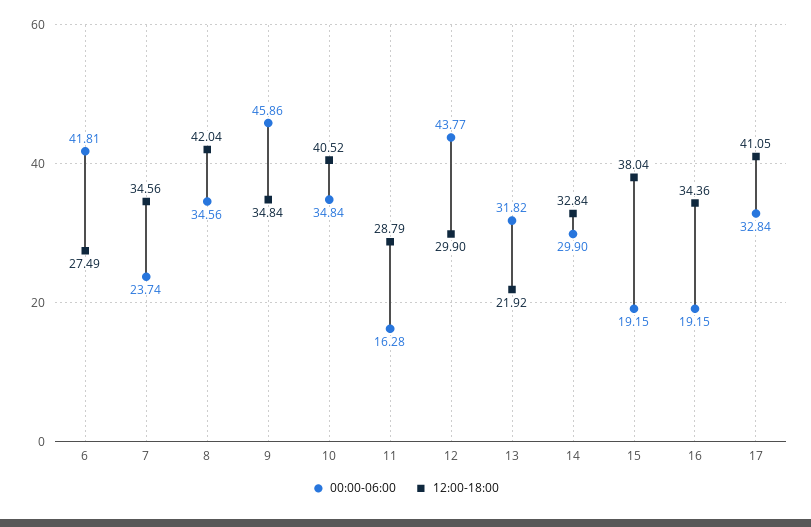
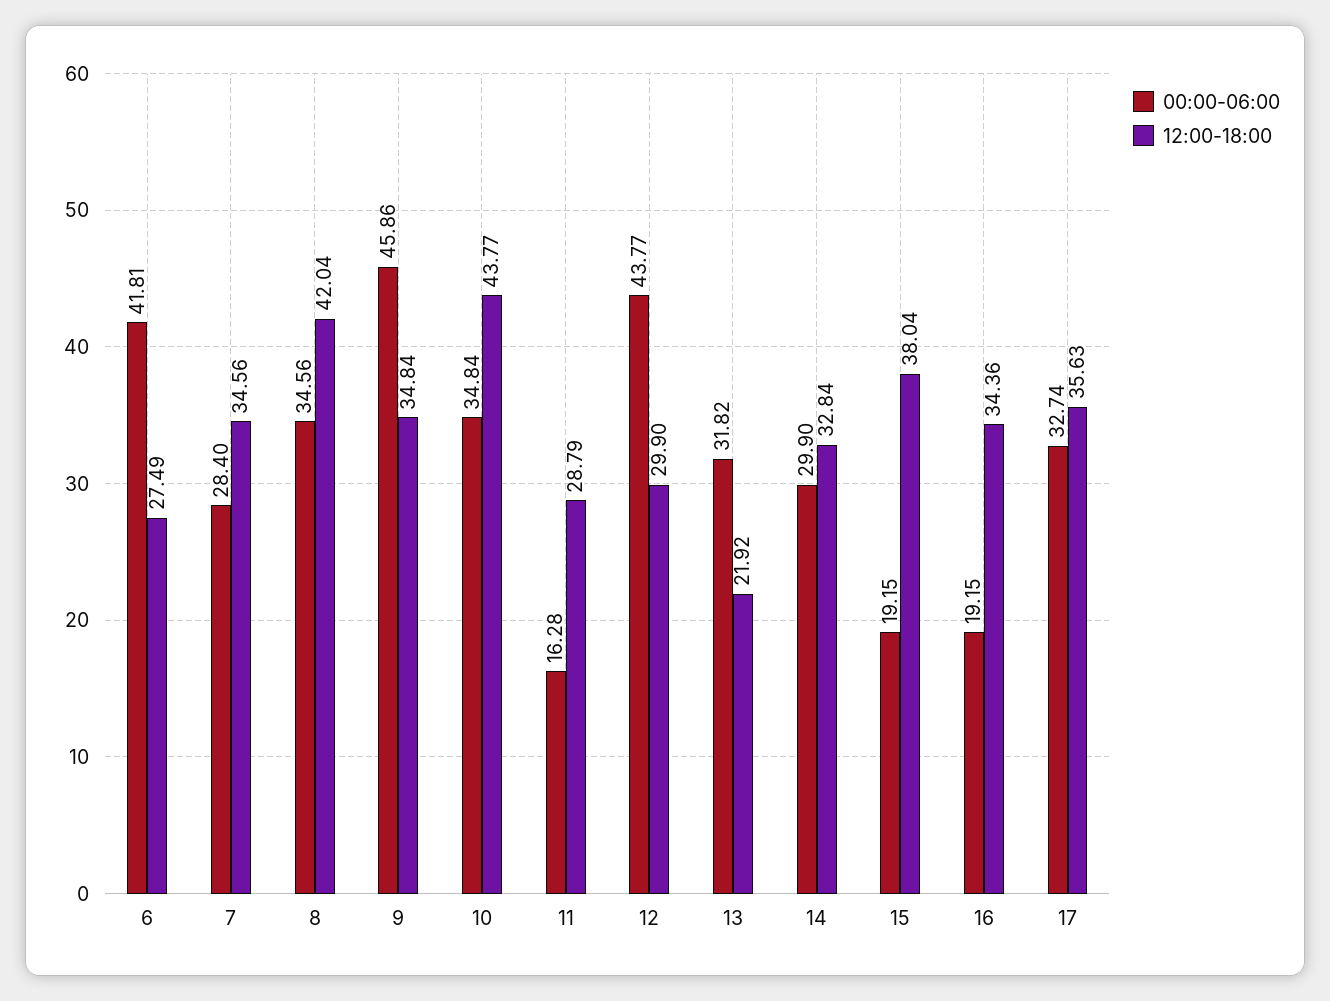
  {
    "00:00-06:00": {
      "6": 41.81,
-     "7": 23.74,
+     "7": 28.4,
      "8": 34.56,
      "9": 45.86,
      "10": 34.84,
      "11": 16.28,
      "12": 43.77,
      "13": 31.82,
      "14": 29.9,
      "15": 19.15,
      "16": 19.15,
-     "17": 32.84
+     "17": 32.74
    },
    "12:00-18:00": {
      "6": 27.49,
      "7": 34.56,
      "8": 42.04,
      "9": 34.84,
-     "10": 40.52,
+     "10": 43.77,
      "11": 28.79,
      "12": 29.9,
      "13": 21.92,
      "14": 32.84,
      "15": 38.04,
      "16": 34.36,
-     "17": 41.05
+     "17": 35.63
    }
  }

